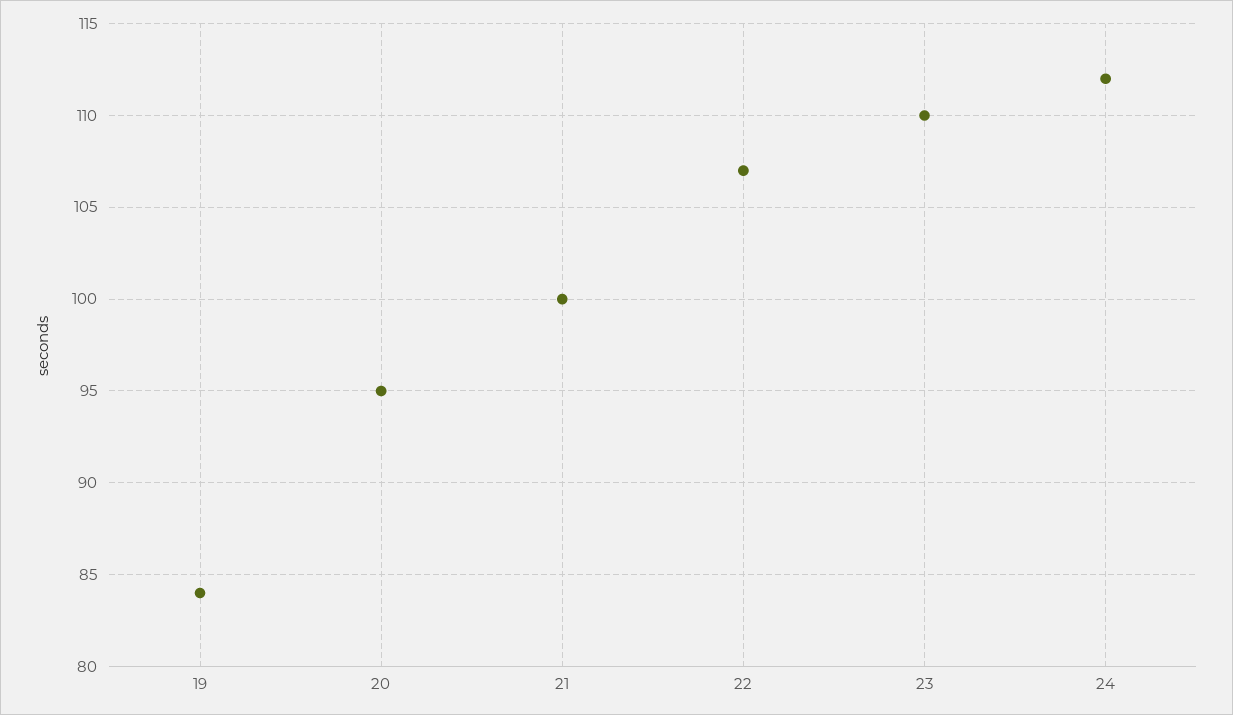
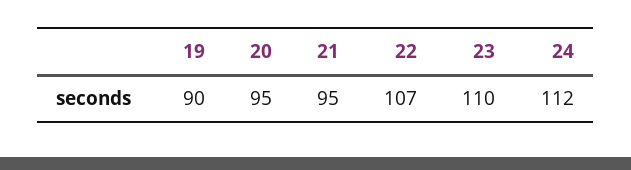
  {
-   "19": 84,
+   "19": 90,
    "20": 95,
-   "21": 100,
+   "21": 95,
    "22": 107,
    "23": 110,
    "24": 112
  }

